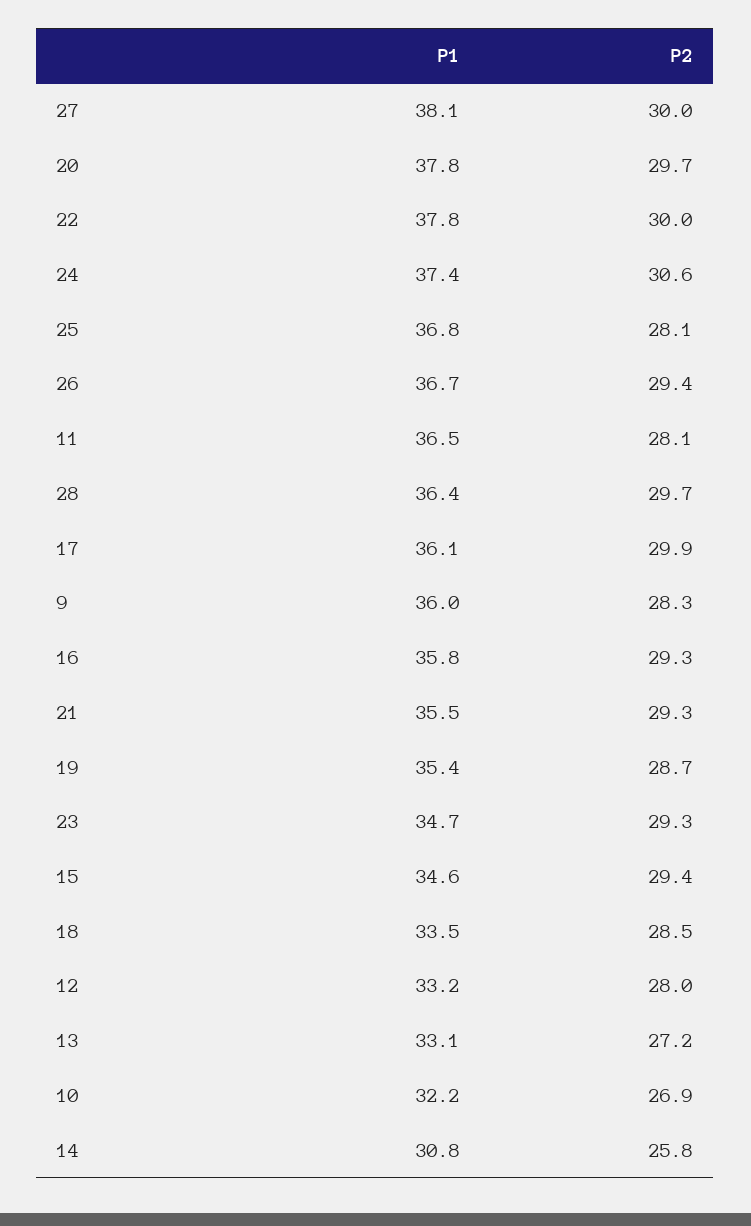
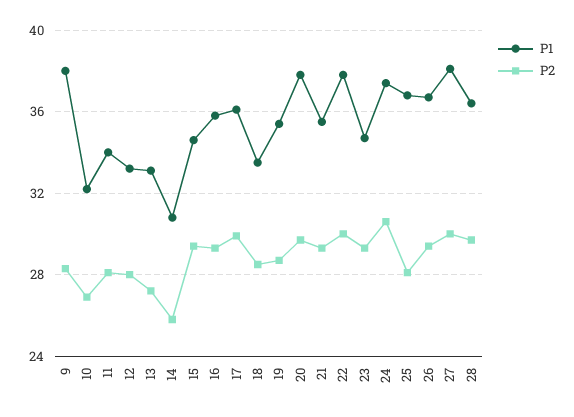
  {
    "P1": {
      "27": 38.1,
      "20": 37.8,
      "22": 37.8,
      "24": 37.4,
      "25": 36.8,
      "26": 36.7,
-     "11": 36.5,
+     "11": 34,
      "28": 36.4,
      "17": 36.1,
-     "9": 36,
+     "9": 38,
      "16": 35.8,
      "21": 35.5,
      "19": 35.4,
      "23": 34.7,
      "15": 34.6,
      "18": 33.5,
      "12": 33.2,
      "13": 33.1,
      "10": 32.2,
      "14": 30.8
    },
    "P2": {
      "27": 30,
      "20": 29.7,
      "22": 30,
      "24": 30.6,
      "25": 28.1,
      "26": 29.4,
      "11": 28.1,
      "28": 29.7,
      "17": 29.9,
      "9": 28.3,
      "16": 29.3,
      "21": 29.3,
      "19": 28.7,
      "23": 29.3,
      "15": 29.4,
      "18": 28.5,
      "12": 28,
      "13": 27.2,
      "10": 26.9,
      "14": 25.8
    }
  }

